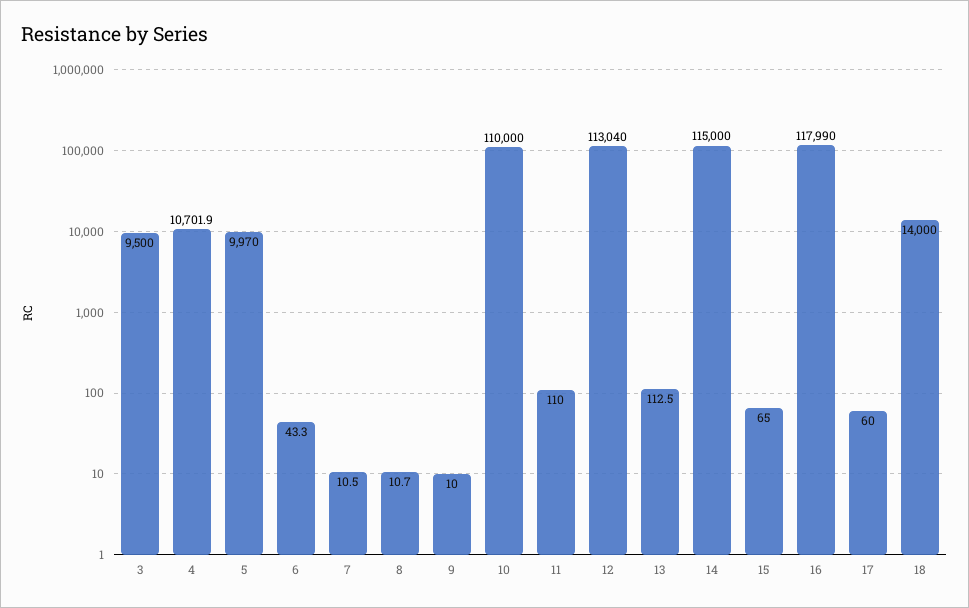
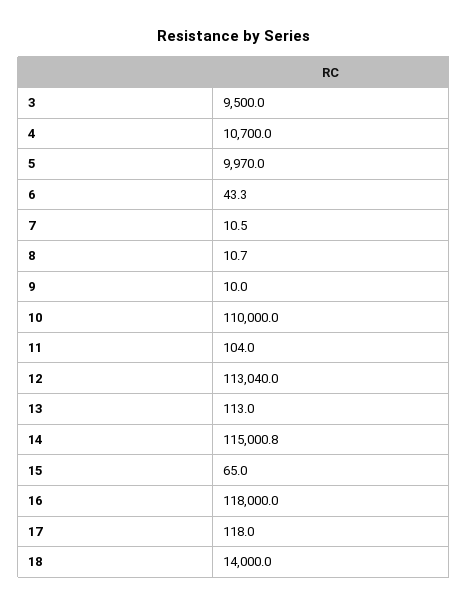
  {
    "3": 9500,
-   "4": 10701.9,
+   "4": 10700,
    "5": 9970,
    "6": 43.3,
    "7": 10.5,
    "8": 10.7,
    "9": 10,
    "10": 110000,
-   "11": 110,
+   "11": 104,
    "12": 113040,
-   "13": 112.5,
+   "13": 113,
-   "14": 115000,
+   "14": 115000.8,
    "15": 65,
-   "16": 117990,
+   "16": 118000,
-   "17": 60,
+   "17": 118,
    "18": 14000
  }

